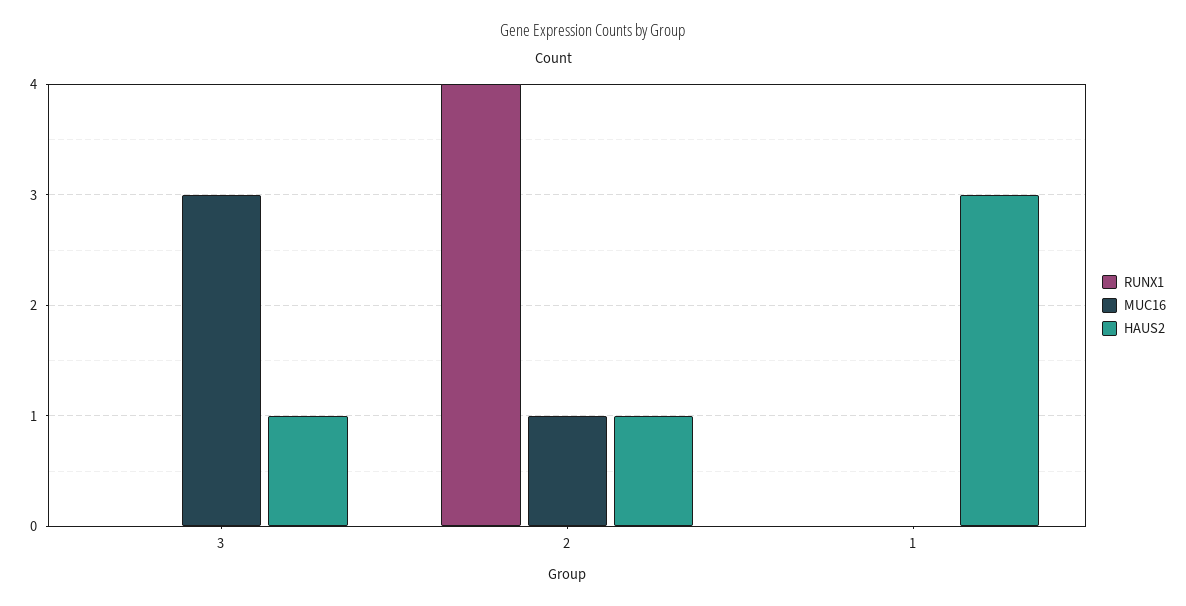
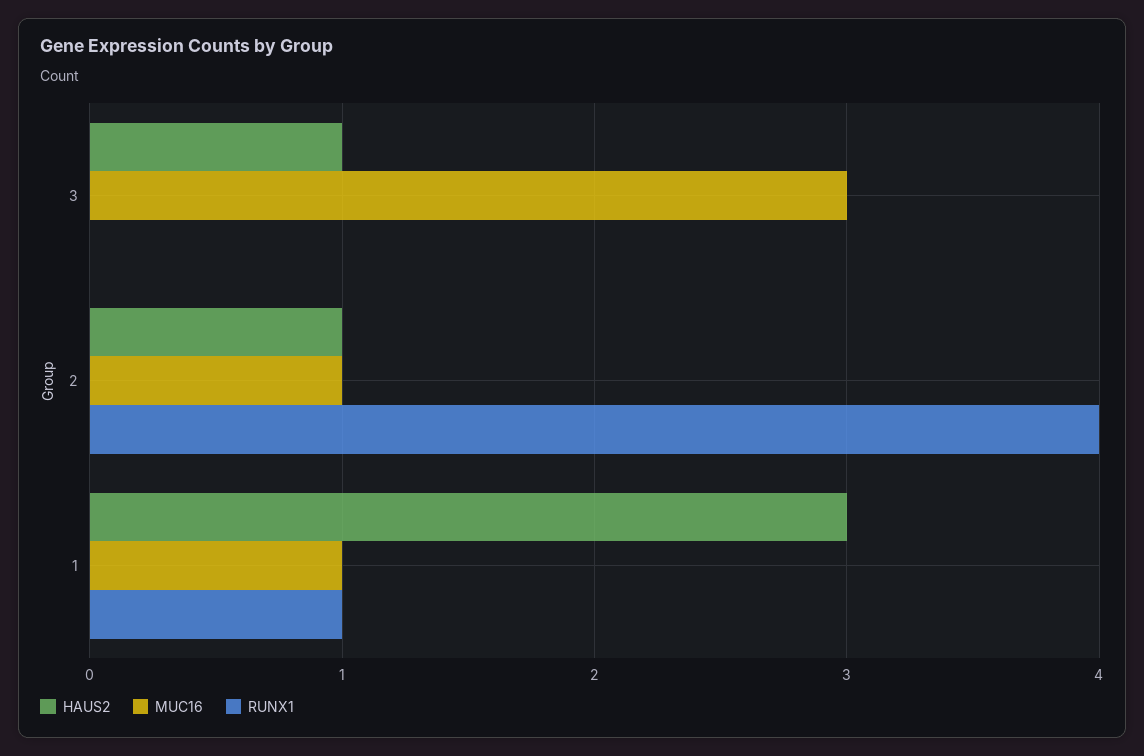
  {
    "RUNX1": {
      "3": 0,
      "2": 4,
-     "1": 0
+     "1": 1
    },
    "MUC16": {
      "3": 3,
      "2": 1,
-     "1": 0
+     "1": 1
    },
    "HAUS2": {
      "3": 1,
      "2": 1,
      "1": 3
    }
  }

